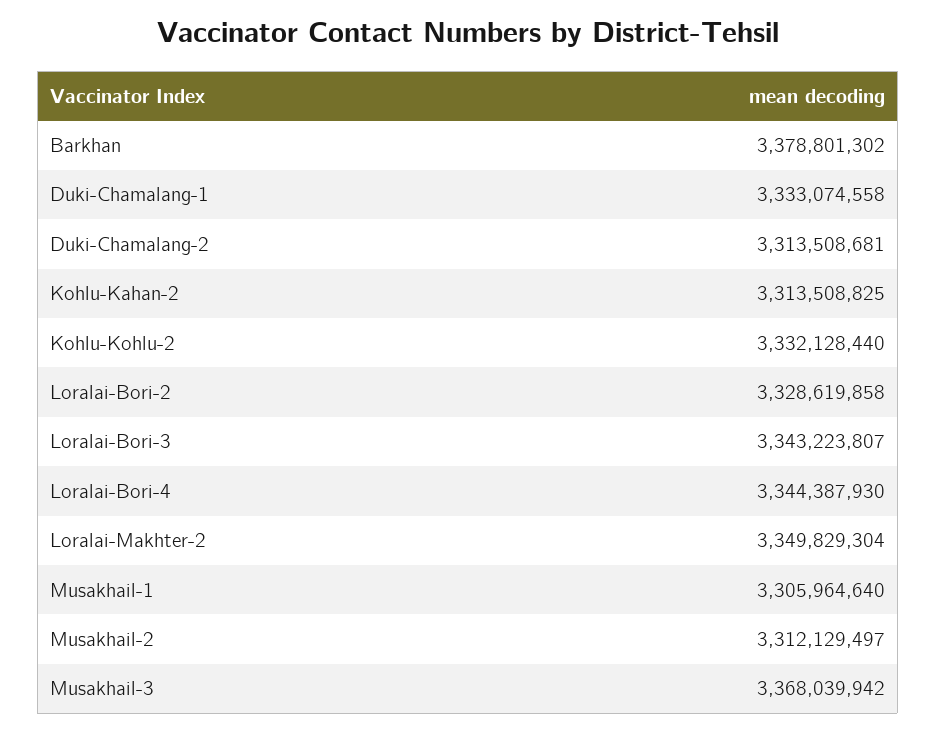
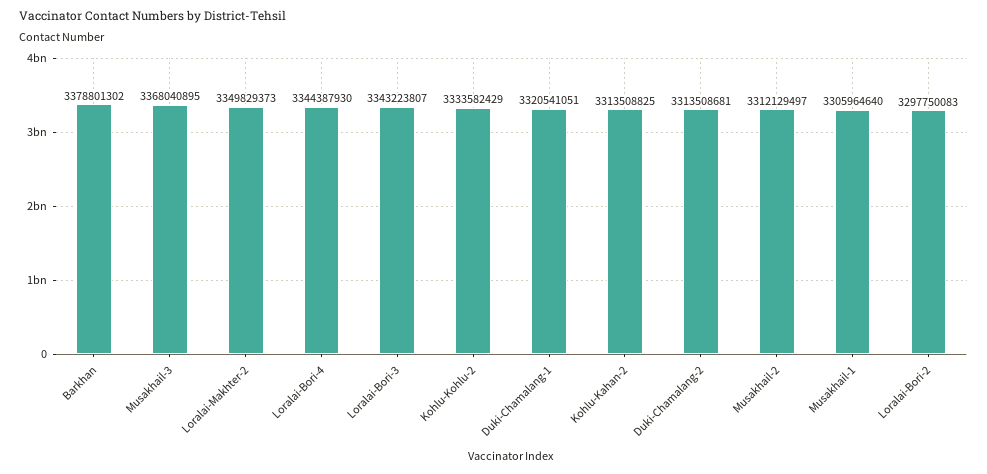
  {
    "Barkhan": 3378801302,
-   "Duki-Chamalang-1": 3333074558,
+   "Duki-Chamalang-1": 3320541051,
    "Duki-Chamalang-2": 3313508681,
    "Kohlu-Kahan-2": 3313508825,
-   "Kohlu-Kohlu-2": 3332128440,
+   "Kohlu-Kohlu-2": 3333582429,
-   "Loralai-Bori-2": 3328619858,
+   "Loralai-Bori-2": 3297750083,
    "Loralai-Bori-3": 3343223807,
    "Loralai-Bori-4": 3344387930,
-   "Loralai-Makhter-2": 3349829304,
+   "Loralai-Makhter-2": 3349829373,
    "Musakhail-1": 3305964640,
    "Musakhail-2": 3312129497,
-   "Musakhail-3": 3368039942
+   "Musakhail-3": 3368040895
  }

